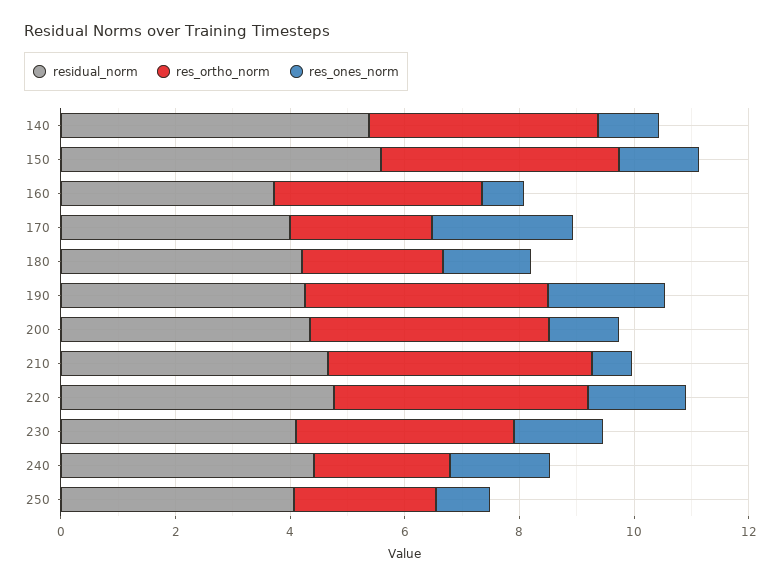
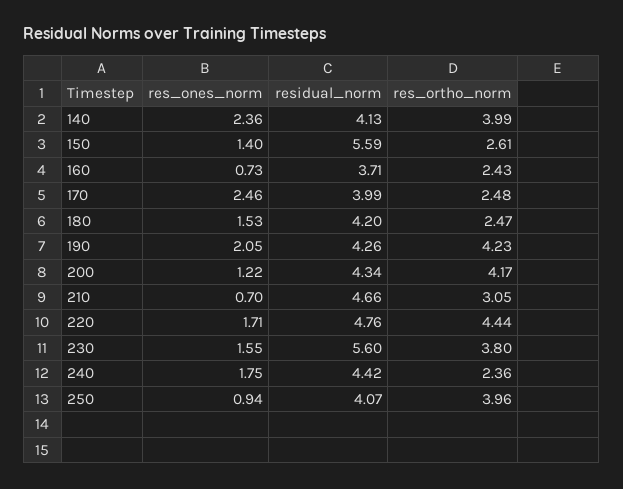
  {
    "residual_norm": {
-     "140": 5.5,
+     "140": 4.13,
      "150": 5.59,
      "160": 3.71,
      "170": 3.99,
      "180": 4.2,
      "190": 4.26,
      "200": 4.34,
      "210": 4.66,
      "220": 4.76,
-     "230": 4,
+     "230": 5.6,
      "240": 4.42,
      "250": 4.07
    },
    "res_ortho_norm": {
      "140": 3.99,
-     "150": 4,
+     "150": 2.61,
-     "160": 3.5,
+     "160": 2.43,
      "170": 2.48,
      "180": 2.47,
      "190": 4.23,
      "200": 4.17,
-     "210": 4.5,
+     "210": 3.05,
      "220": 4.44,
      "230": 3.8,
      "240": 2.36,
-     "250": 2.5
+     "250": 3.96
    },
    "res_ones_norm": {
-     "140": 1,
+     "140": 2.36,
      "150": 1.4,
      "160": 0.73,
      "170": 2.46,
      "180": 1.53,
      "190": 2.05,
      "200": 1.22,
      "210": 0.7,
      "220": 1.71,
      "230": 1.55,
      "240": 1.75,
      "250": 0.94
    }
  }

